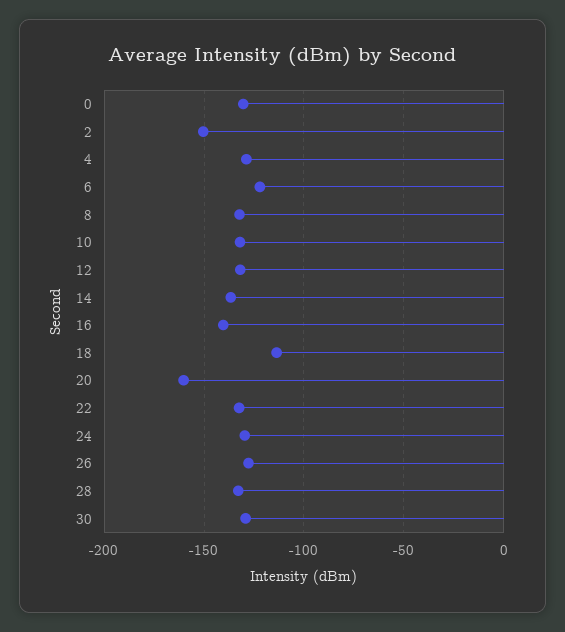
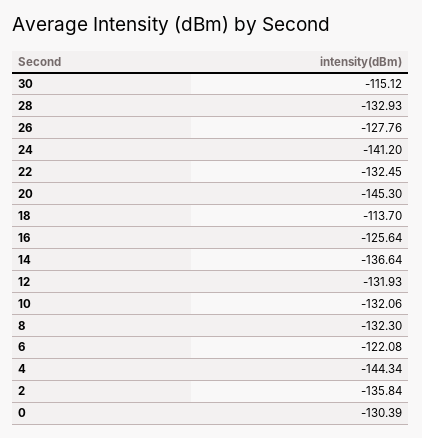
  {
    "0": -130.39,
-   "2": -150,
+   "2": -135.84,
-   "4": -130,
+   "4": -144.34,
    "6": -122.08,
    "8": -132.3,
    "10": -132.06,
    "12": -131.93,
    "14": -136.64,
-   "16": -140,
+   "16": -125.64,
    "18": -113.7,
-   "20": -160,
+   "20": -145.3,
    "22": -132.45,
-   "24": -130,
+   "24": -141.2,
    "26": -127.76,
    "28": -132.93,
-   "30": -130
+   "30": -115.12
  }

